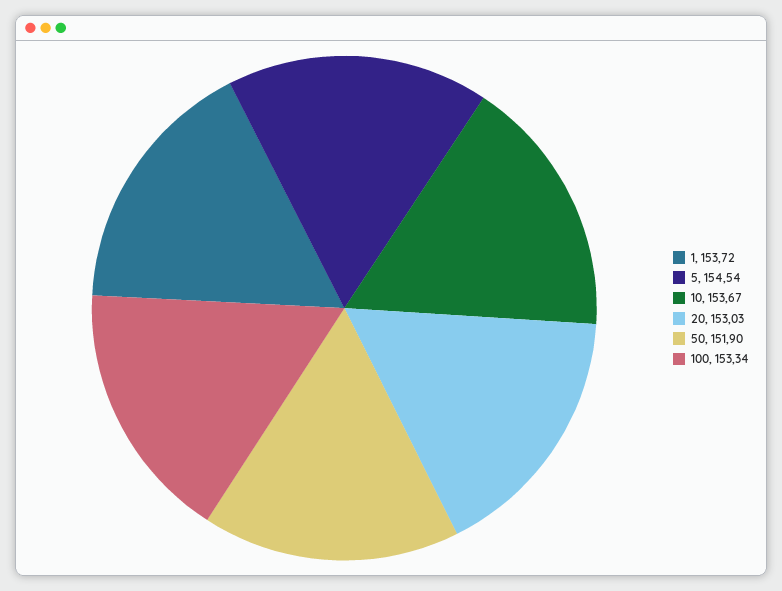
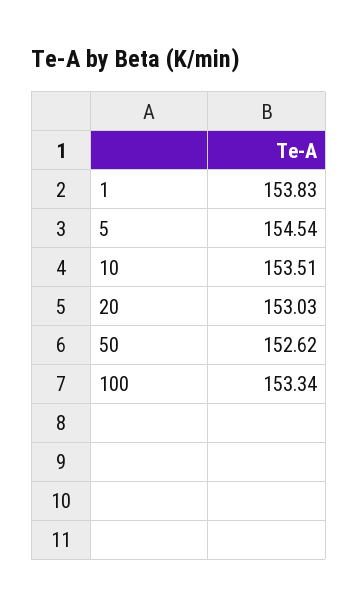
  {
-   "1": 153.72,
+   "1": 153.83,
    "5": 154.54,
-   "10": 153.67,
+   "10": 153.51,
    "20": 153.03,
-   "50": 151.9,
+   "50": 152.62,
    "100": 153.34
  }

